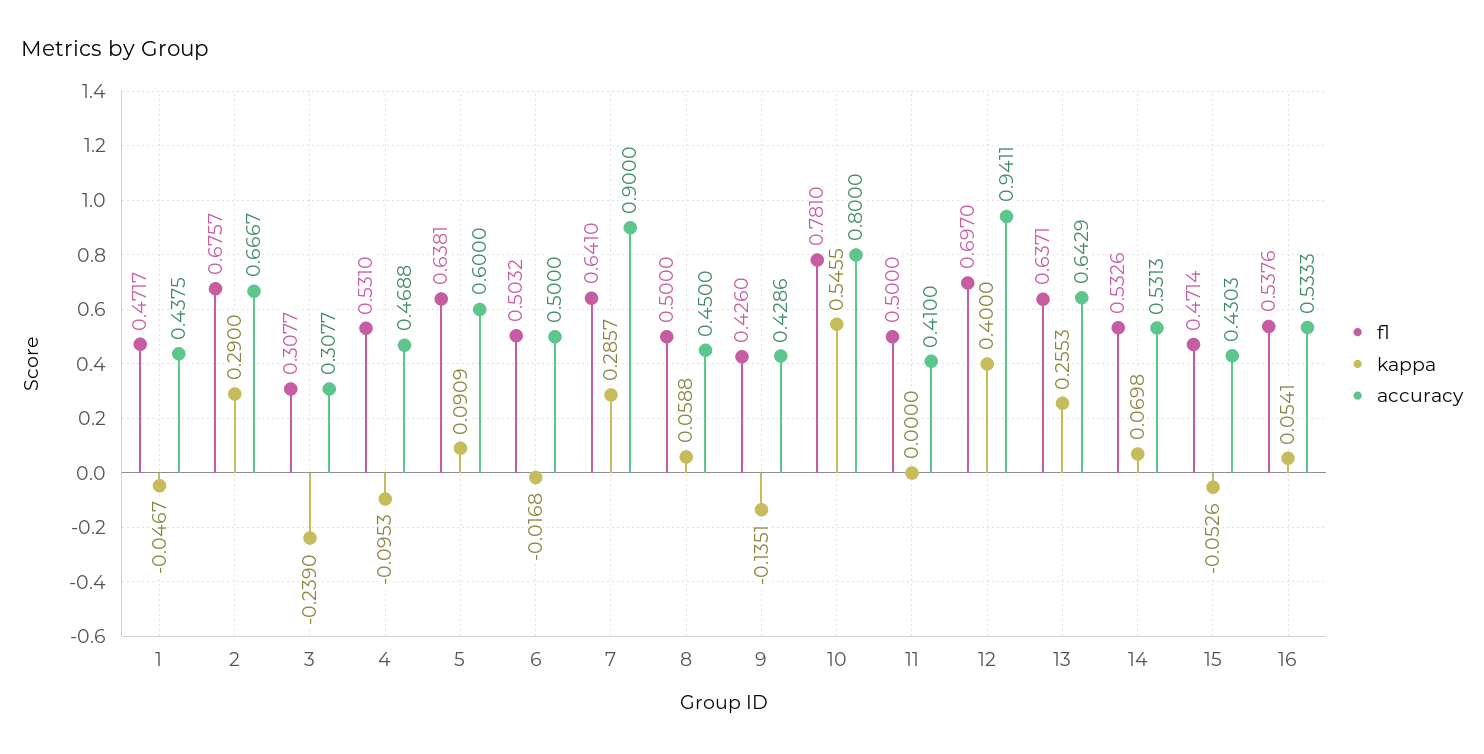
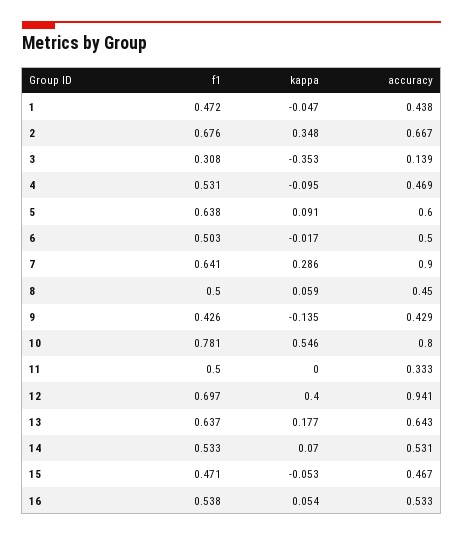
  {
    "f1": {
      "1": 0.4717,
      "2": 0.6757,
      "3": 0.3077,
      "4": 0.531,
      "5": 0.6381,
      "6": 0.5032,
      "7": 0.641,
      "8": 0.5,
      "9": 0.426,
      "10": 0.781,
      "11": 0.5,
      "12": 0.697,
      "13": 0.6371,
      "14": 0.5326,
      "15": 0.4714,
      "16": 0.5376
    },
    "kappa": {
      "1": -0.0467,
-     "2": 0.29,
+     "2": 0.348,
-     "3": -0.239,
+     "3": -0.353,
      "4": -0.0953,
      "5": 0.0909,
      "6": -0.0168,
      "7": 0.2857,
      "8": 0.0588,
      "9": -0.1351,
      "10": 0.5455,
      "11": 0,
      "12": 0.4,
-     "13": 0.2553,
+     "13": 0.177,
      "14": 0.0698,
      "15": -0.0526,
      "16": 0.0541
    },
    "accuracy": {
      "1": 0.4375,
      "2": 0.6667,
-     "3": 0.3077,
+     "3": 0.139,
      "4": 0.4688,
      "5": 0.6,
      "6": 0.5,
      "7": 0.9,
      "8": 0.45,
      "9": 0.4286,
      "10": 0.8,
-     "11": 0.41,
+     "11": 0.333,
      "12": 0.9411,
      "13": 0.6429,
      "14": 0.5313,
-     "15": 0.4303,
+     "15": 0.467,
      "16": 0.5333
    }
  }

